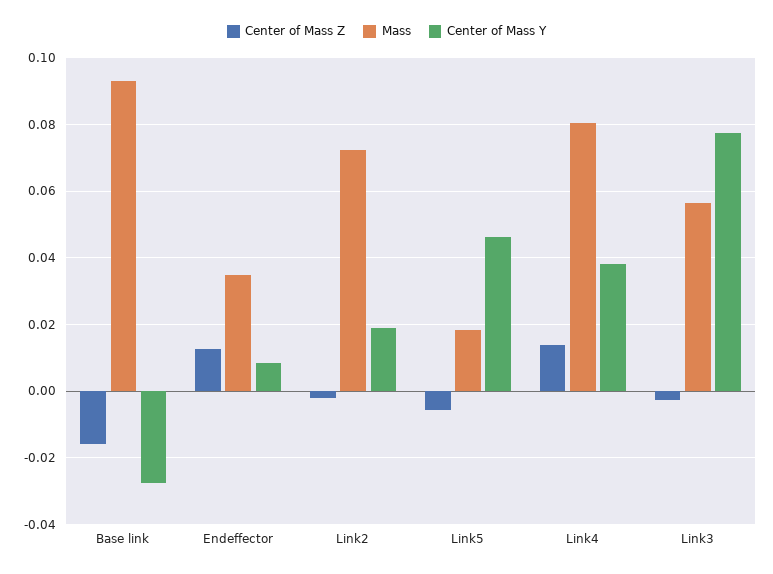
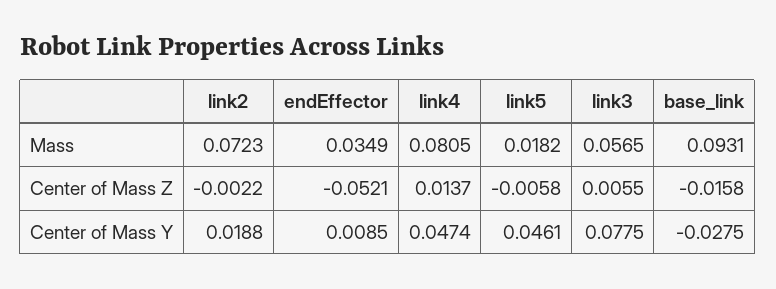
  {
    "Center of Mass Z": {
      "Base link": -0.0158,
-     "Endeffector": 0.012,
+     "Endeffector": -0.0521,
      "Link2": -0.0022,
      "Link5": -0.0058,
      "Link4": 0.0137,
-     "Link3": -0.002
+     "Link3": 0.0055
    },
    "Mass": {
      "Base link": 0.0931,
      "Endeffector": 0.0349,
      "Link2": 0.0723,
      "Link5": 0.0182,
      "Link4": 0.0805,
      "Link3": 0.0565
    },
    "Center of Mass Y": {
      "Base link": -0.0275,
      "Endeffector": 0.0085,
      "Link2": 0.0188,
      "Link5": 0.0461,
-     "Link4": 0.038,
+     "Link4": 0.0474,
      "Link3": 0.0775
    }
  }

